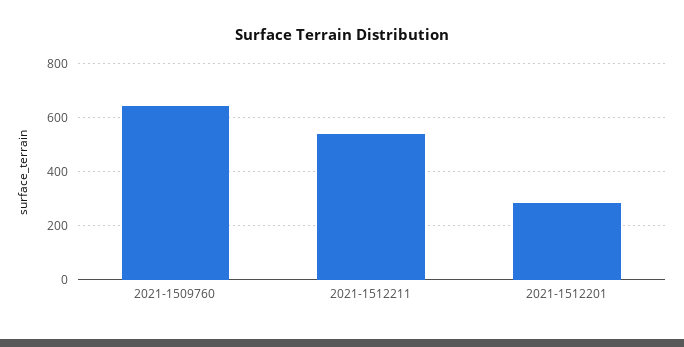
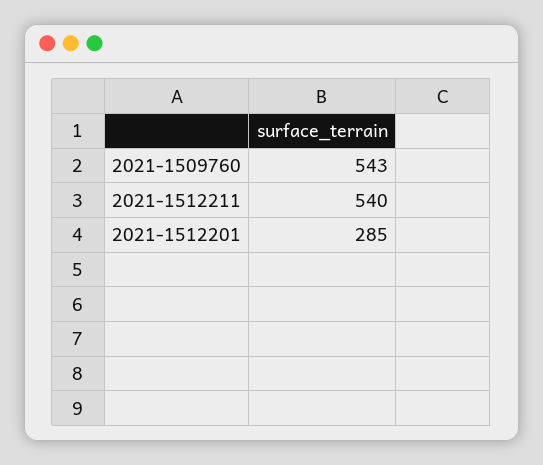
  {
-   "2021-1509760": 650,
+   "2021-1509760": 543,
    "2021-1512211": 540,
    "2021-1512201": 285
  }

